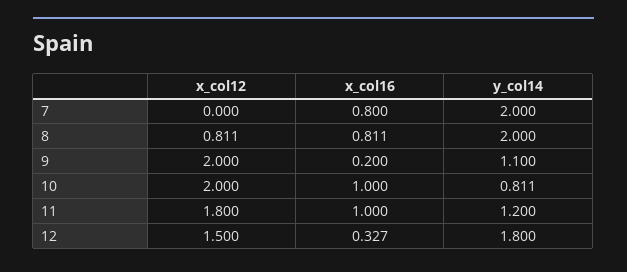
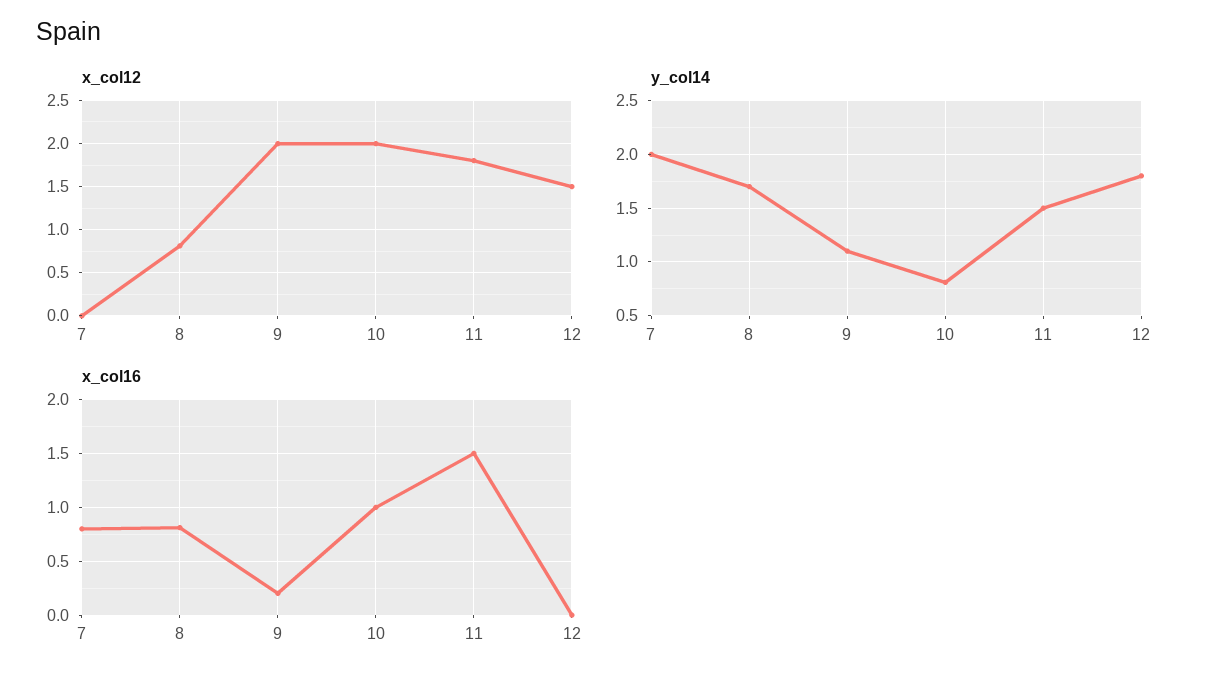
  {
    "x_col12": {
      "7": 0,
      "8": 0.811,
      "9": 2,
      "10": 2,
      "11": 1.8,
      "12": 1.5
    },
    "x_col16": {
      "7": 0.8,
      "8": 0.811,
      "9": 0.2,
      "10": 1,
-     "11": 1,
+     "11": 1.5,
-     "12": 0.327
+     "12": 0
    },
    "y_col14": {
      "7": 2,
-     "8": 2,
+     "8": 1.7,
      "9": 1.1,
      "10": 0.811,
-     "11": 1.2,
+     "11": 1.5,
      "12": 1.8
    }
  }

